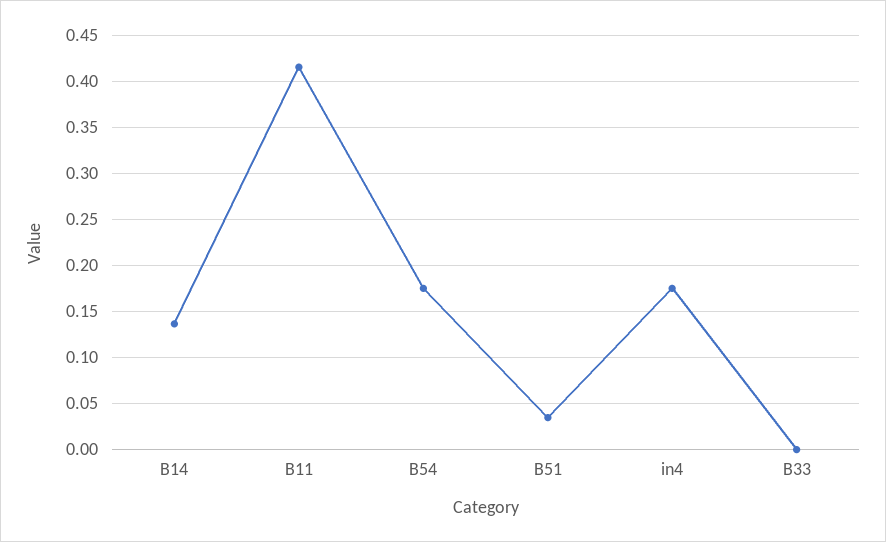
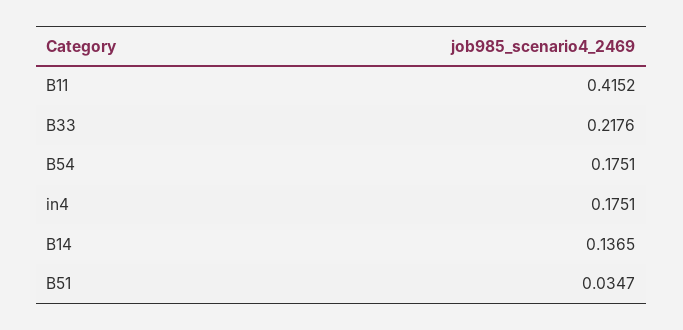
  {
    "B14": 0.1365,
    "B11": 0.4152,
    "B54": 0.1751,
    "B51": 0.0347,
    "in4": 0.1751,
-   "B33": 0
+   "B33": 0.2176
  }

